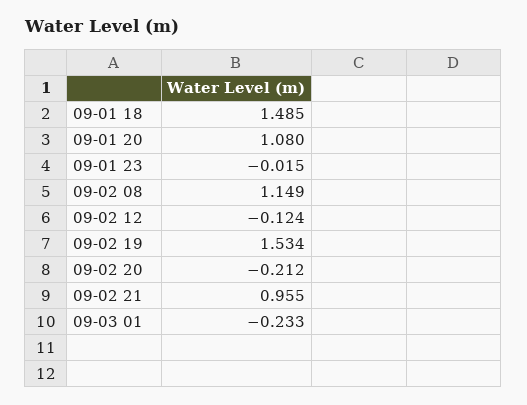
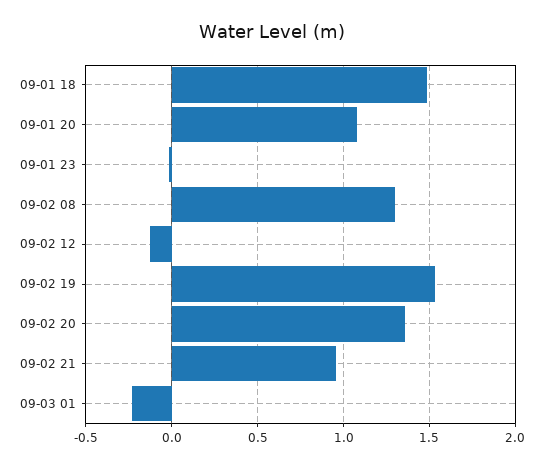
  {
    "09-01 18": 1.485,
    "09-01 20": 1.08,
    "09-01 23": -0.015,
-   "09-02 08": 1.149,
+   "09-02 08": 1.3,
    "09-02 12": -0.124,
    "09-02 19": 1.534,
-   "09-02 20": -0.212,
+   "09-02 20": 1.35,
    "09-02 21": 0.955,
    "09-03 01": -0.233
  }

